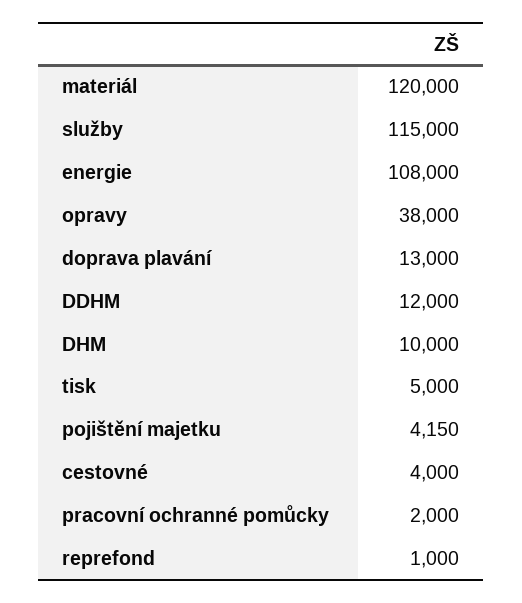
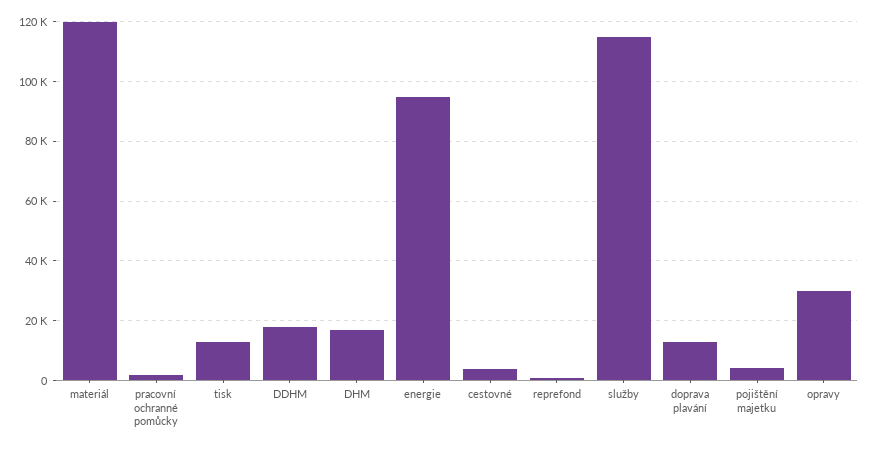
  {
    "materiál": 120000,
    "služby": 115000,
-   "energie": 108000,
+   "energie": 95000,
-   "opravy": 38000,
+   "opravy": 30000,
    "doprava plavání": 13000,
-   "DDHM": 12000,
+   "DDHM": 17500,
-   "DHM": 10000,
+   "DHM": 17500,
-   "tisk": 5000,
+   "tisk": 12500,
    "pojištění majetku": 4150,
    "cestovné": 4000,
    "pracovní ochranné pomůcky": 2000,
    "reprefond": 1000
  }

